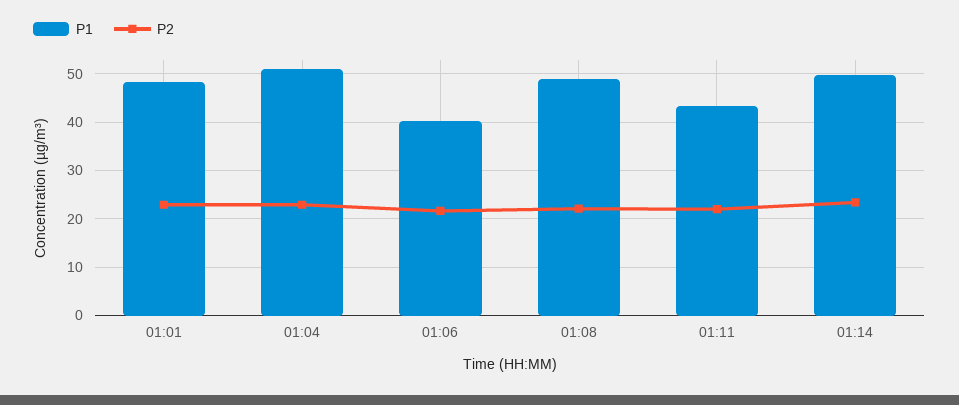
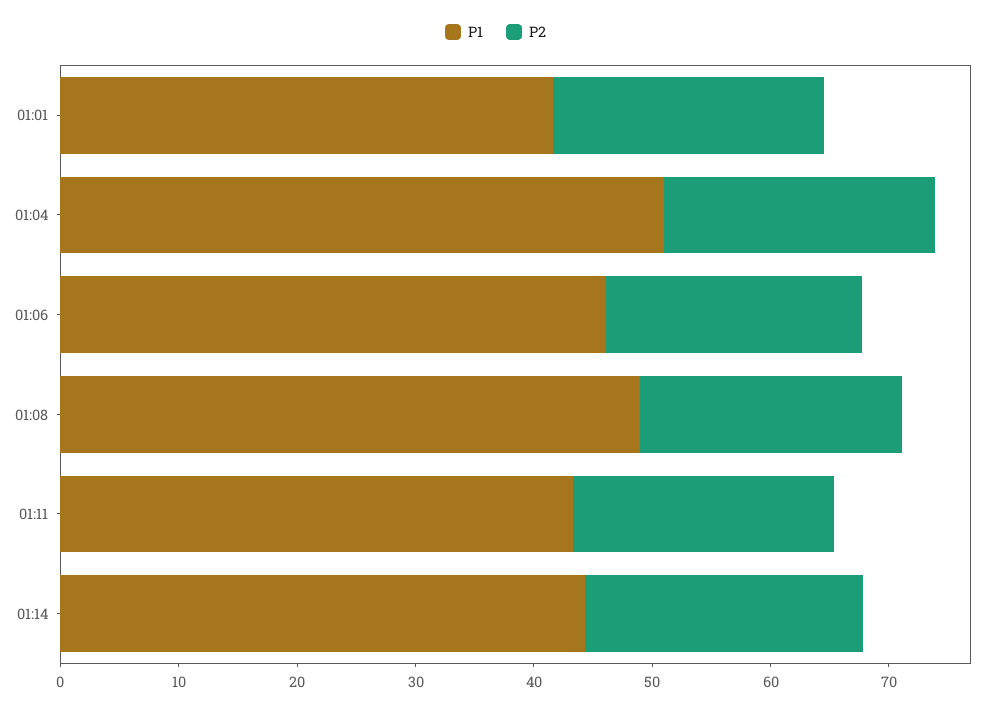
  {
    "P1": {
-     "01:01": 48,
+     "01:01": 42,
      "01:04": 50,
-     "01:06": 40,
+     "01:06": 46,
      "01:08": 48,
      "01:11": 44,
-     "01:14": 50
+     "01:14": 44
    },
    "P2": {
      "01:01": 22,
      "01:04": 22,
      "01:06": 22,
      "01:08": 22,
      "01:11": 22,
      "01:14": 24
    }
  }

